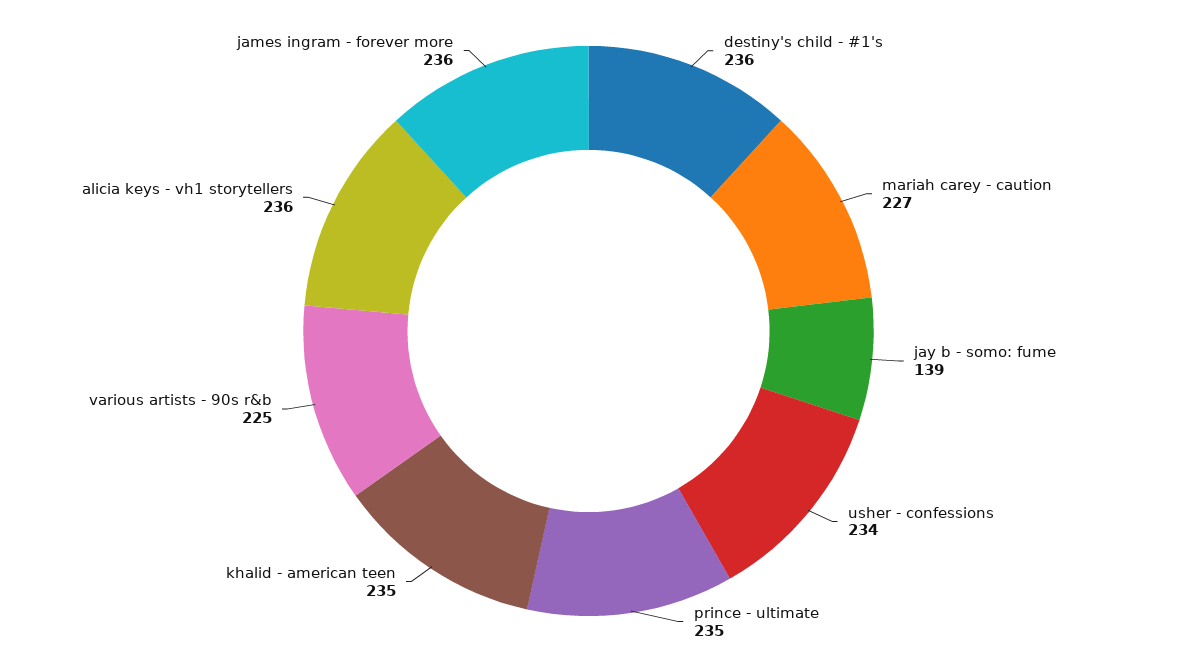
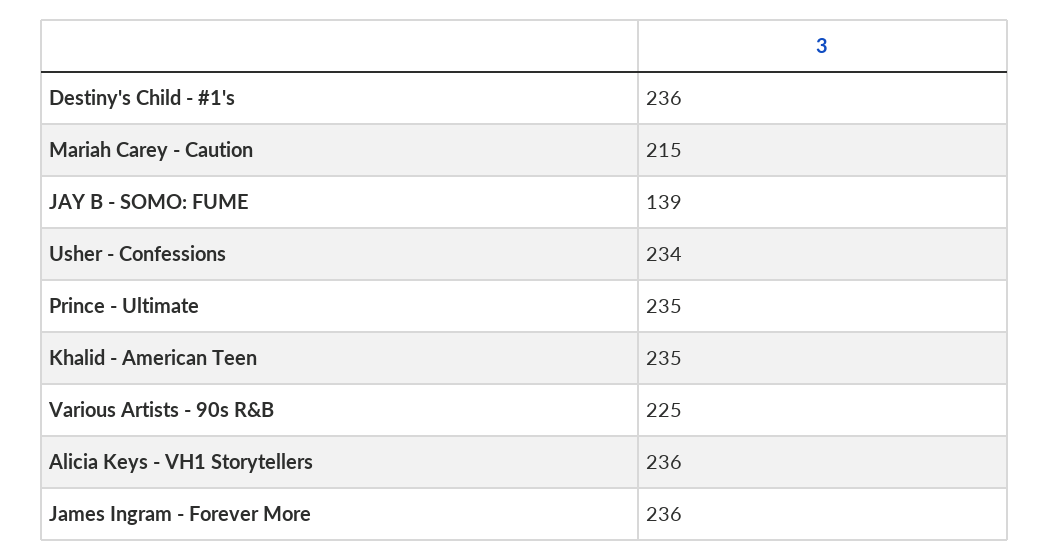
  {
    "destiny's child - #1's": 236,
-   "mariah carey - caution": 227,
+   "mariah carey - caution": 215,
    "jay b - somo: fume": 139,
    "usher - confessions": 234,
    "prince - ultimate": 235,
    "khalid - american teen": 235,
    "various artists - 90s r&b": 225,
    "alicia keys - vh1 storytellers": 236,
    "james ingram - forever more": 236
  }

